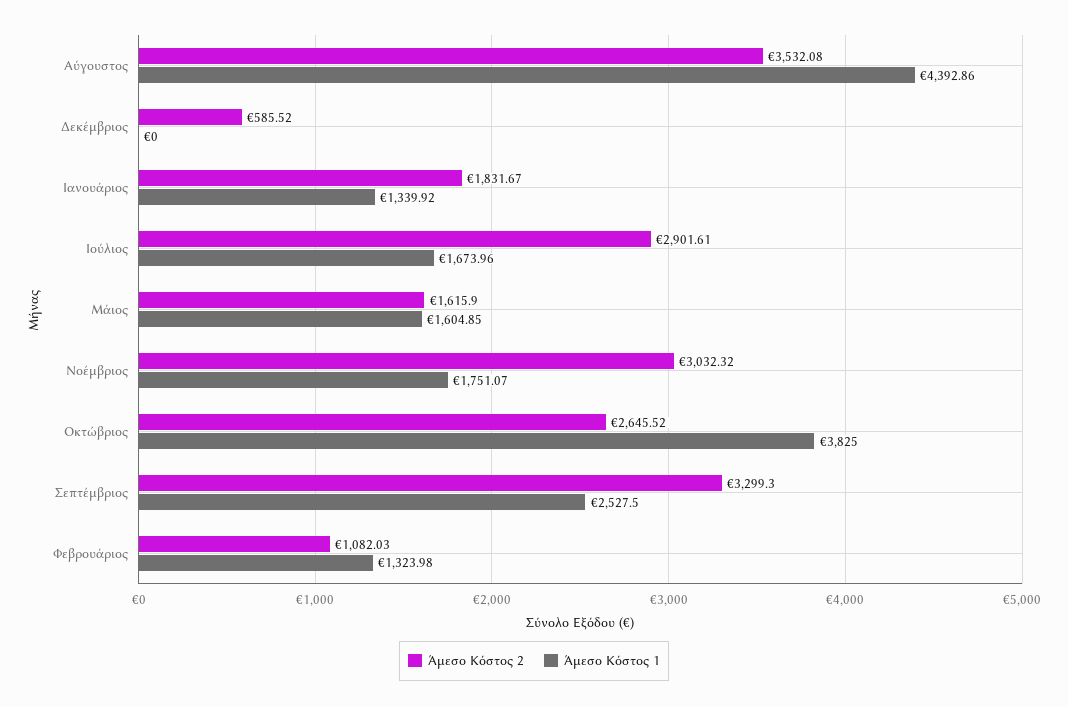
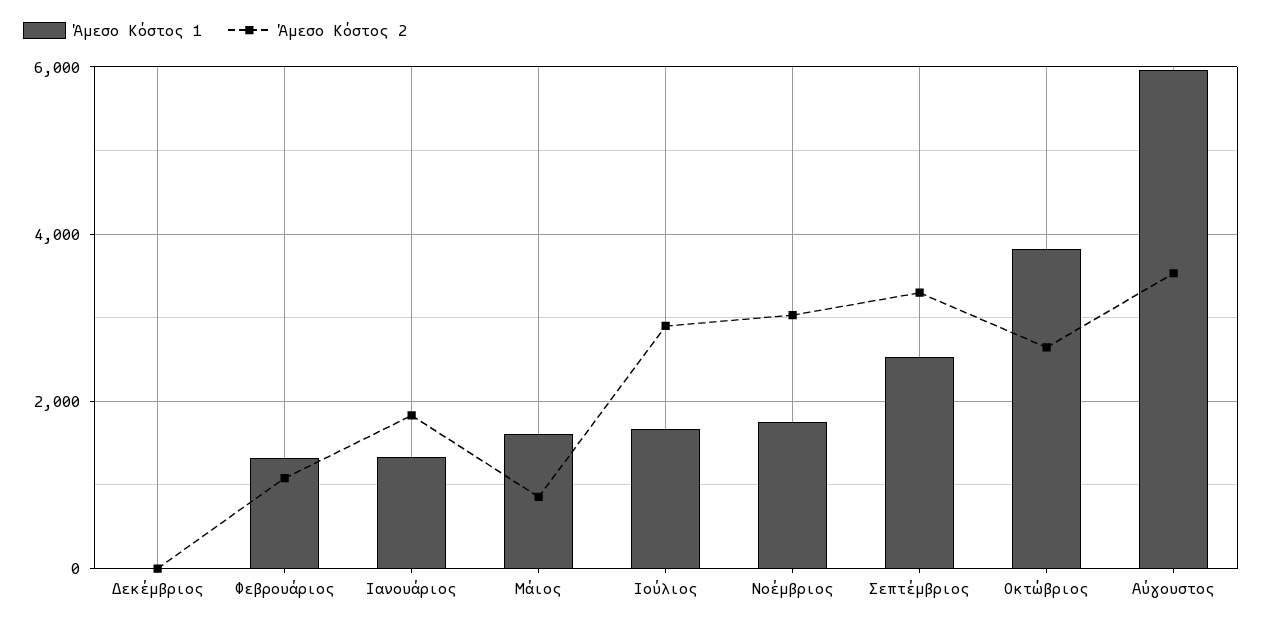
  {
    "Άμεσο Κόστος 2": {
      "Αύγουστος": 3532.08,
-     "Δεκέμβριος": 585.52,
+     "Δεκέμβριος": 0,
      "Ιανουάριος": 1831.67,
      "Ιούλιος": 2901.61,
-     "Μάιος": 1615.9,
+     "Μάιος": 800,
      "Νοέμβριος": 3032.32,
      "Οκτώβριος": 2645.52,
      "Σεπτέμβριος": 3299.3,
      "Φεβρουάριος": 1082.03
    },
    "Άμεσο Κόστος 1": {
-     "Αύγουστος": 4392.86,
+     "Αύγουστος": 6000,
      "Δεκέμβριος": 0,
      "Ιανουάριος": 1339.92,
      "Ιούλιος": 1673.96,
      "Μάιος": 1604.85,
      "Νοέμβριος": 1751.07,
      "Οκτώβριος": 3825,
      "Σεπτέμβριος": 2527.5,
      "Φεβρουάριος": 1323.98
    }
  }

